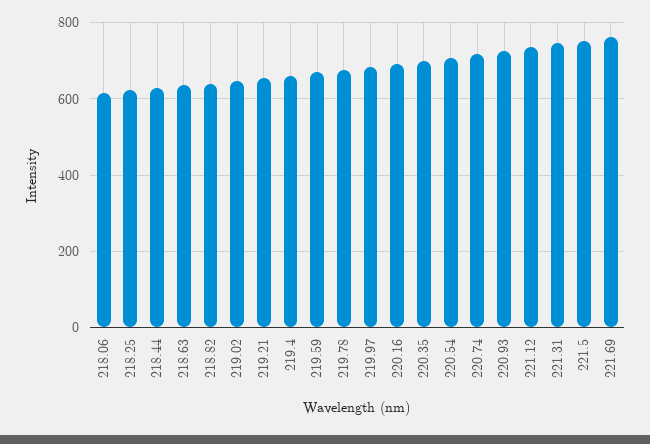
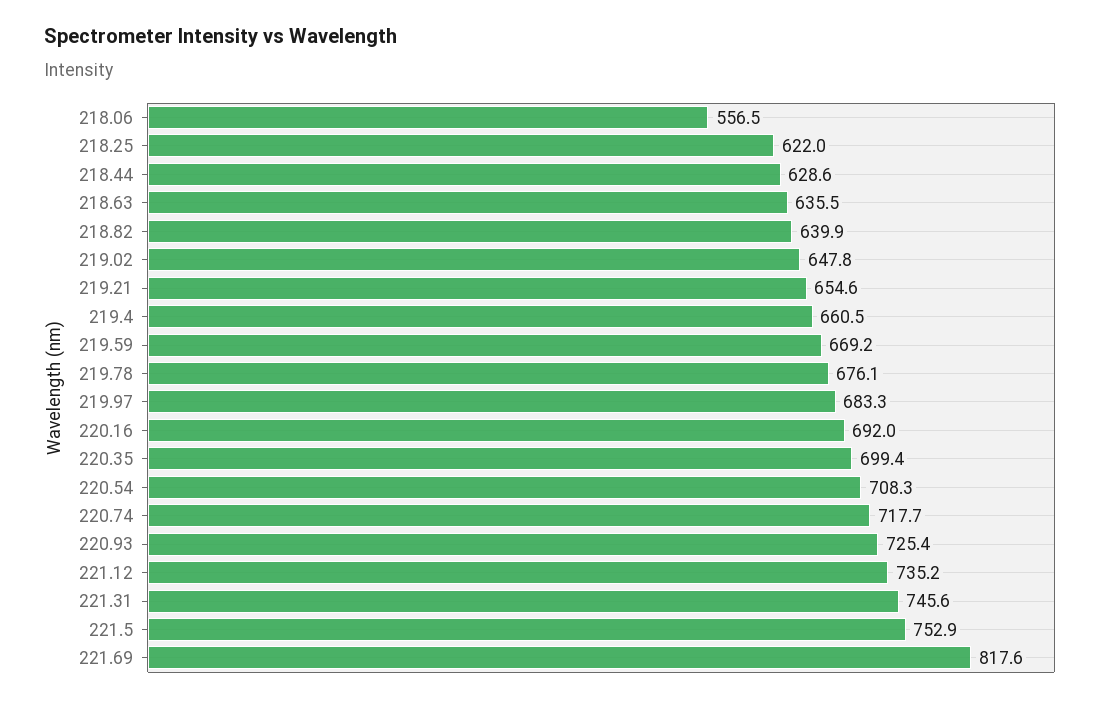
  {
-   "218.06": 620,
+   "218.06": 556.5,
    "218.25": 622,
    "218.44": 628.6,
    "218.63": 635.5,
    "218.82": 639.9,
    "219.02": 647.8,
    "219.21": 654.6,
    "219.4": 660.5,
    "219.59": 669.2,
    "219.78": 676.1,
    "219.97": 683.3,
    "220.16": 692,
    "220.35": 699.4,
    "220.54": 708.3,
    "220.74": 717.7,
    "220.93": 725.4,
    "221.12": 735.2,
    "221.31": 745.6,
    "221.5": 752.9,
-   "221.69": 760
+   "221.69": 817.6
  }

